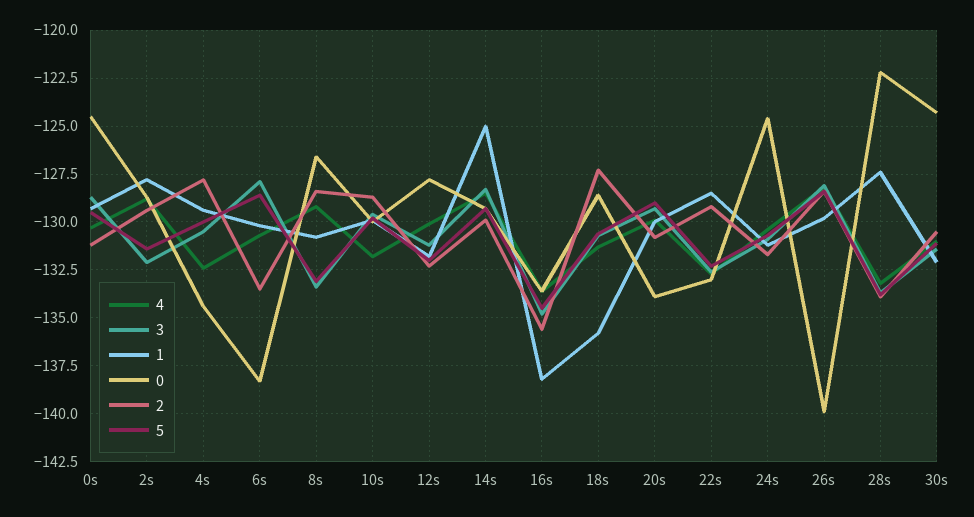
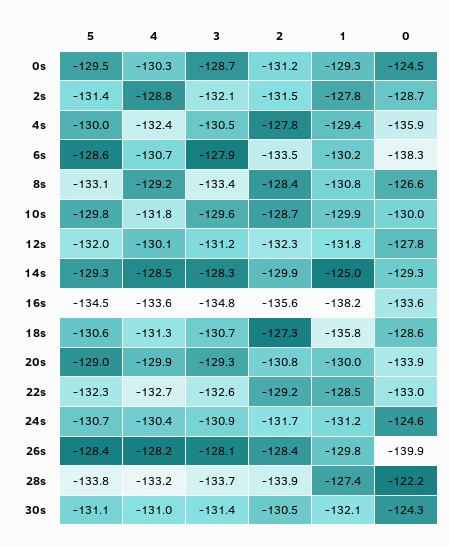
  {
    "4": {
      "0s": -130.3,
      "2s": -128.8,
      "4s": -132.4,
      "6s": -130.7,
      "8s": -129.2,
      "10s": -131.8,
      "12s": -130.1,
      "14s": -128.5,
      "16s": -133.6,
      "18s": -131.3,
      "20s": -129.9,
      "22s": -132.7,
      "24s": -130.4,
      "26s": -128.2,
      "28s": -133.2,
      "30s": -131
    },
    "3": {
      "0s": -128.7,
      "2s": -132.1,
      "4s": -130.5,
      "6s": -127.9,
      "8s": -133.4,
      "10s": -129.6,
      "12s": -131.2,
      "14s": -128.3,
      "16s": -134.8,
      "18s": -130.7,
      "20s": -129.3,
      "22s": -132.6,
      "24s": -130.9,
      "26s": -128.1,
      "28s": -133.7,
      "30s": -131.4
    },
    "1": {
      "0s": -129.3,
      "2s": -127.8,
      "4s": -129.4,
      "6s": -130.2,
      "8s": -130.8,
      "10s": -129.9,
      "12s": -131.8,
      "14s": -125,
      "16s": -138.2,
      "18s": -135.8,
      "20s": -130,
      "22s": -128.5,
      "24s": -131.2,
      "26s": -129.8,
      "28s": -127.4,
      "30s": -132.1
    },
    "0": {
      "0s": -124.5,
      "2s": -128.7,
-     "4s": -134.5,
+     "4s": -135.9,
      "6s": -138.3,
      "8s": -126.6,
      "10s": -130,
      "12s": -127.8,
      "14s": -129.3,
      "16s": -133.6,
      "18s": -128.6,
      "20s": -133.9,
      "22s": -133,
      "24s": -124.6,
      "26s": -139.9,
      "28s": -122.2,
      "30s": -124.3
    },
    "2": {
      "0s": -131.2,
-     "2s": -129.5,
+     "2s": -131.5,
      "4s": -127.8,
      "6s": -133.5,
      "8s": -128.4,
      "10s": -128.7,
      "12s": -132.3,
      "14s": -129.9,
      "16s": -135.6,
      "18s": -127.3,
      "20s": -130.8,
      "22s": -129.2,
      "24s": -131.7,
      "26s": -128.4,
      "28s": -133.9,
      "30s": -130.5
    },
    "5": {
      "0s": -129.5,
      "2s": -131.4,
      "4s": -130,
      "6s": -128.6,
      "8s": -133.1,
      "10s": -129.8,
      "12s": -132,
      "14s": -129.3,
      "16s": -134.5,
      "18s": -130.6,
      "20s": -129,
      "22s": -132.3,
      "24s": -130.7,
      "26s": -128.4,
      "28s": -133.8,
      "30s": -131.1
    }
  }

